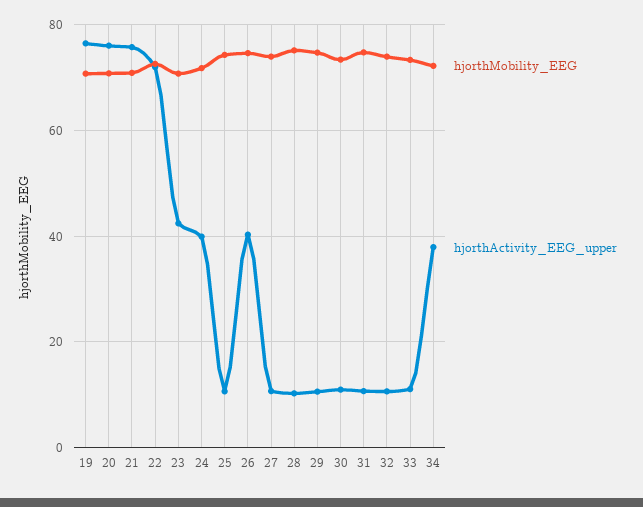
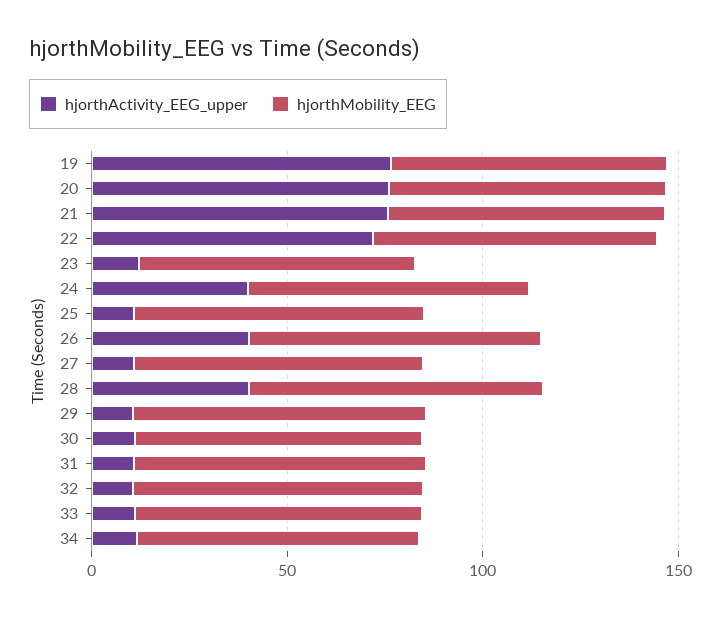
  {
    "hjorthMobility_EEG": {
      "19": 70,
      "20": 70,
      "21": 70,
      "22": 72,
      "23": 70,
      "24": 72,
      "25": 74,
      "26": 74,
      "27": 74,
      "28": 76,
      "29": 74,
      "30": 74,
      "31": 74,
      "32": 74,
      "33": 74,
      "34": 72
    },
    "hjorthActivity_EEG_upper": {
      "19": 76,
      "20": 76,
      "21": 76,
      "22": 72,
-     "23": 42,
+     "23": 10,
      "24": 40,
      "25": 10,
      "26": 40,
      "27": 10,
-     "28": 10,
+     "28": 40,
      "29": 10,
      "30": 10,
      "31": 10,
      "32": 10,
      "33": 12,
-     "34": 38
+     "34": 10
    }
  }

